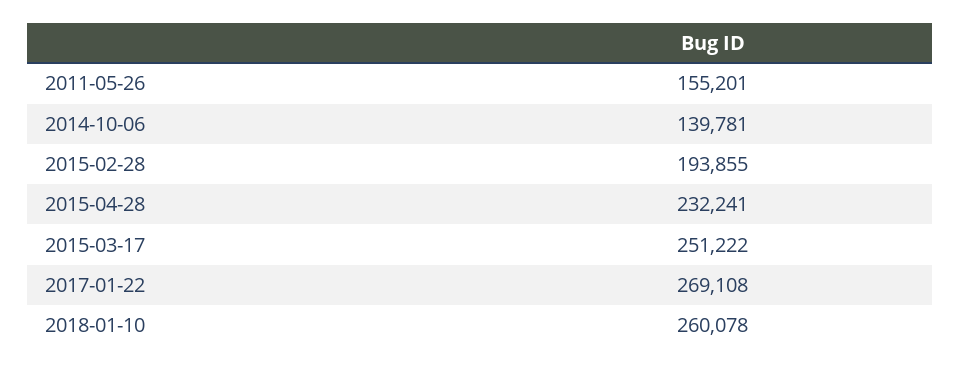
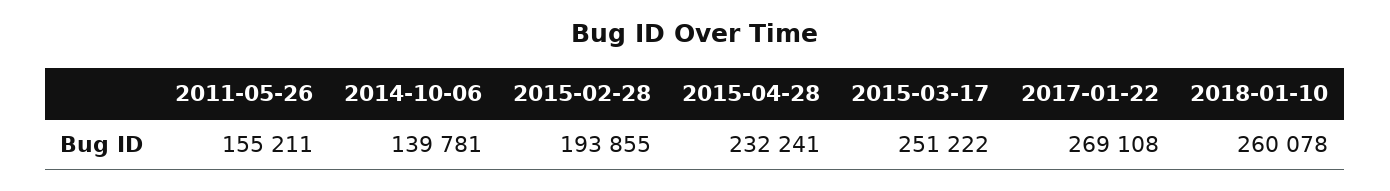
  {
-   "2011-05-26": 155201,
+   "2011-05-26": 155211,
    "2014-10-06": 139781,
    "2015-02-28": 193855,
    "2015-04-28": 232241,
    "2015-03-17": 251222,
    "2017-01-22": 269108,
    "2018-01-10": 260078
  }

